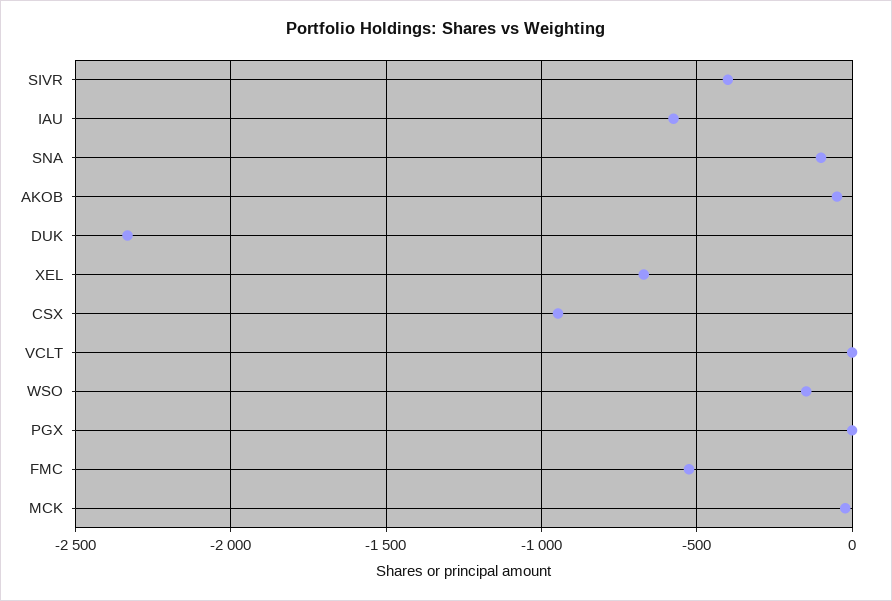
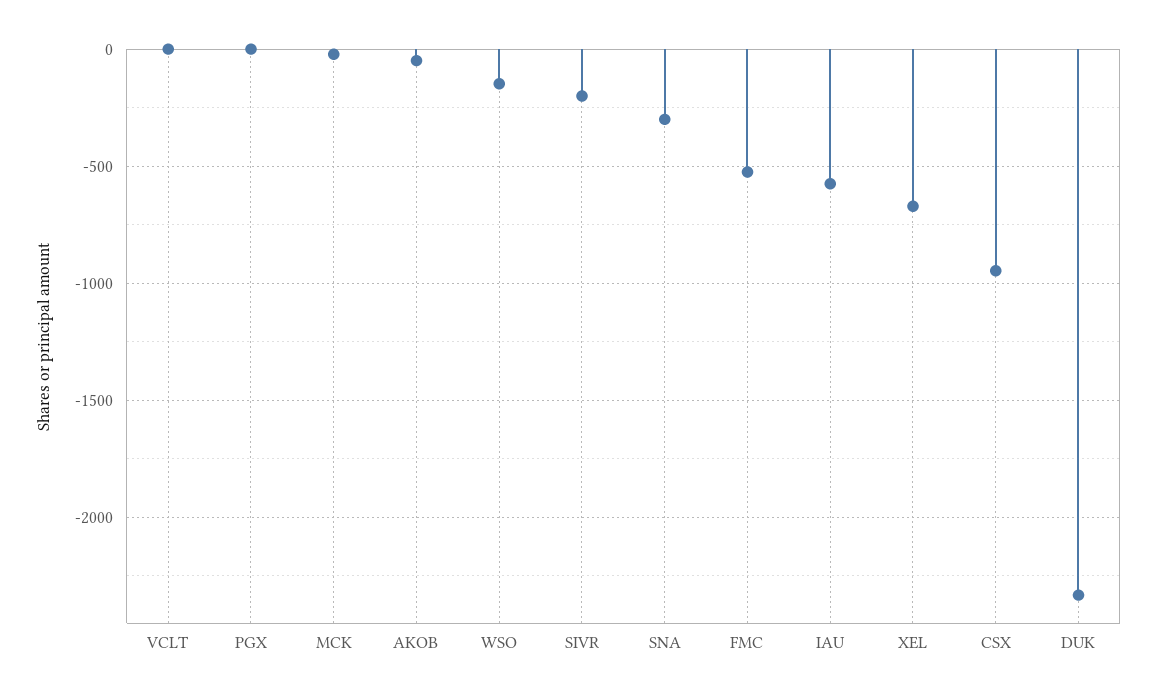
  {
-   "SIVR": -400,
+   "SIVR": -200,
    "IAU": -600,
-   "SNA": -100,
+   "SNA": -300,
    "AKOB": -50,
    "DUK": -2350,
    "XEL": -650,
    "CSX": -950,
    "VCLT": 0,
    "WSO": -150,
    "PGX": 0,
    "FMC": -550,
    "MCK": 0
  }

